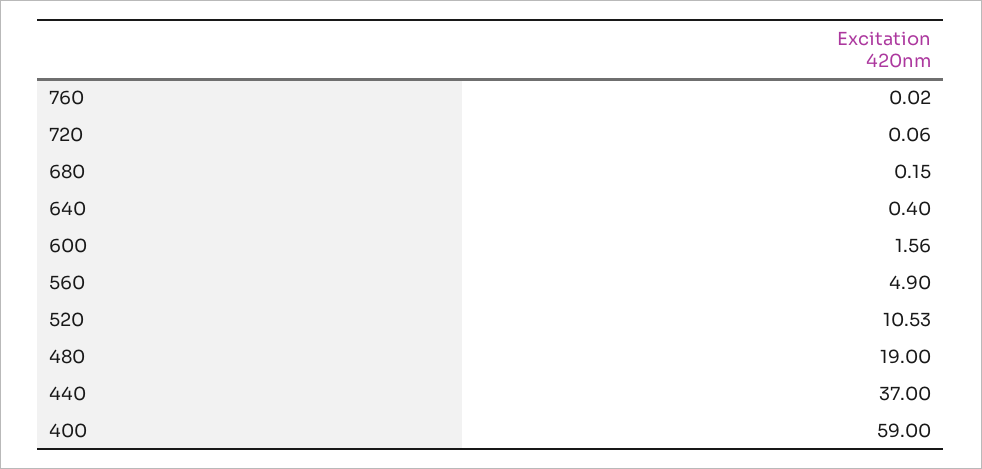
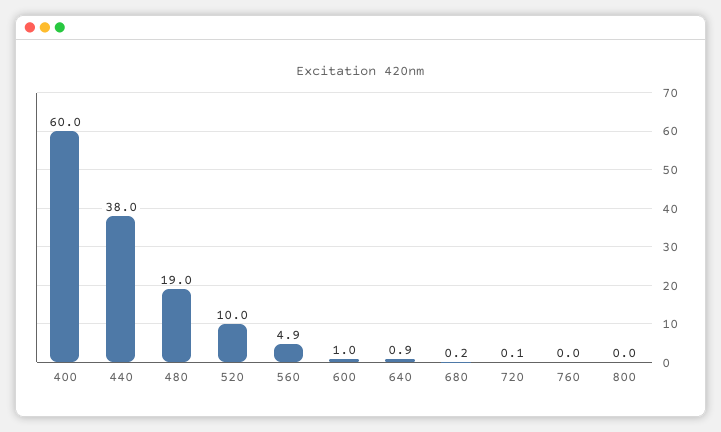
  {
    "760": 0.02,
    "720": 0.06,
    "680": 0.15,
-   "640": 0.4,
+   "640": 0.9,
-   "600": 1.56,
+   "600": 1,
    "560": 4.9,
-   "520": 10.53,
+   "520": 10,
    "480": 19,
-   "440": 37,
+   "440": 38,
-   "400": 59
+   "400": 60,
+   "800": 0
  }

